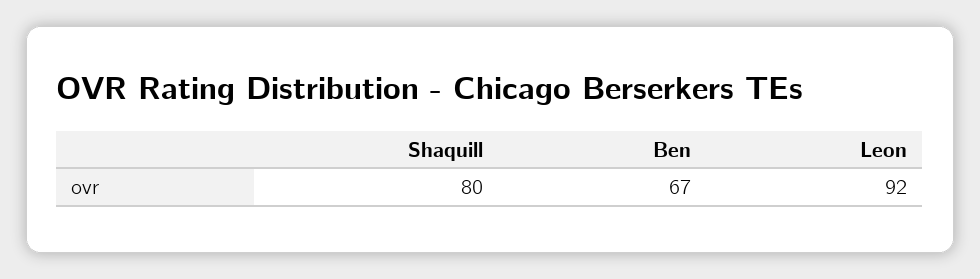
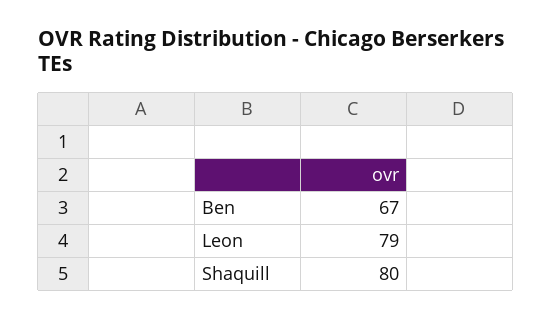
  {
    "Shaquill": 80,
    "Ben": 67,
-   "Leon": 92
+   "Leon": 79
  }

